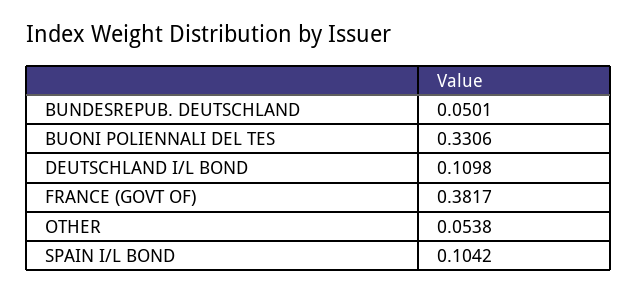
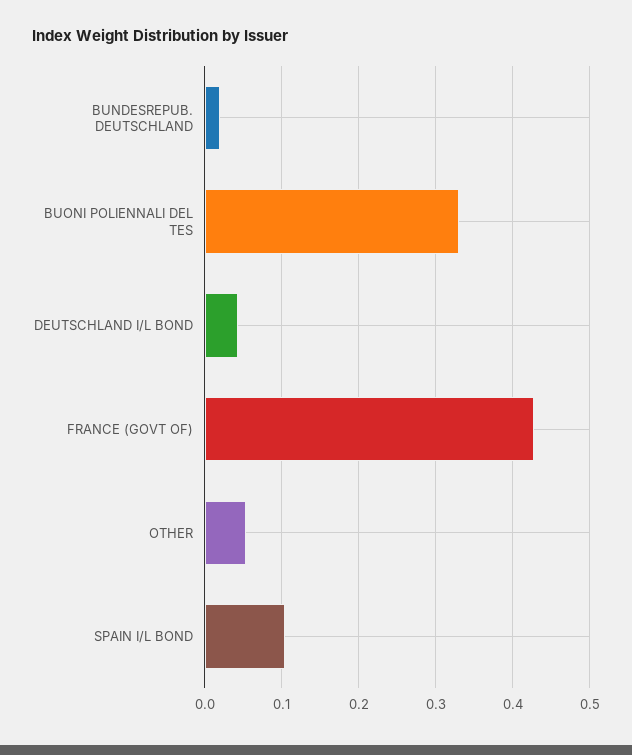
  {
-   "BUNDESREPUB. DEUTSCHLAND": 0.0501,
+   "BUNDESREPUB. DEUTSCHLAND": 0.02,
    "BUONI POLIENNALI DEL TES": 0.3306,
-   "DEUTSCHLAND I/L BOND": 0.1098,
+   "DEUTSCHLAND I/L BOND": 0.04,
-   "FRANCE (GOVT OF)": 0.3817,
+   "FRANCE (GOVT OF)": 0.43,
    "OTHER": 0.0538,
    "SPAIN I/L BOND": 0.1042
  }

